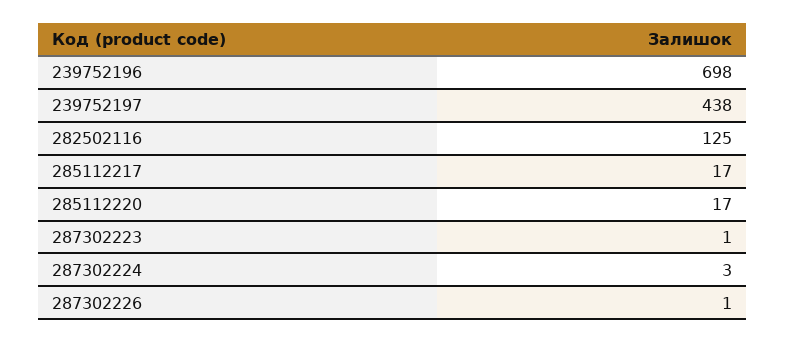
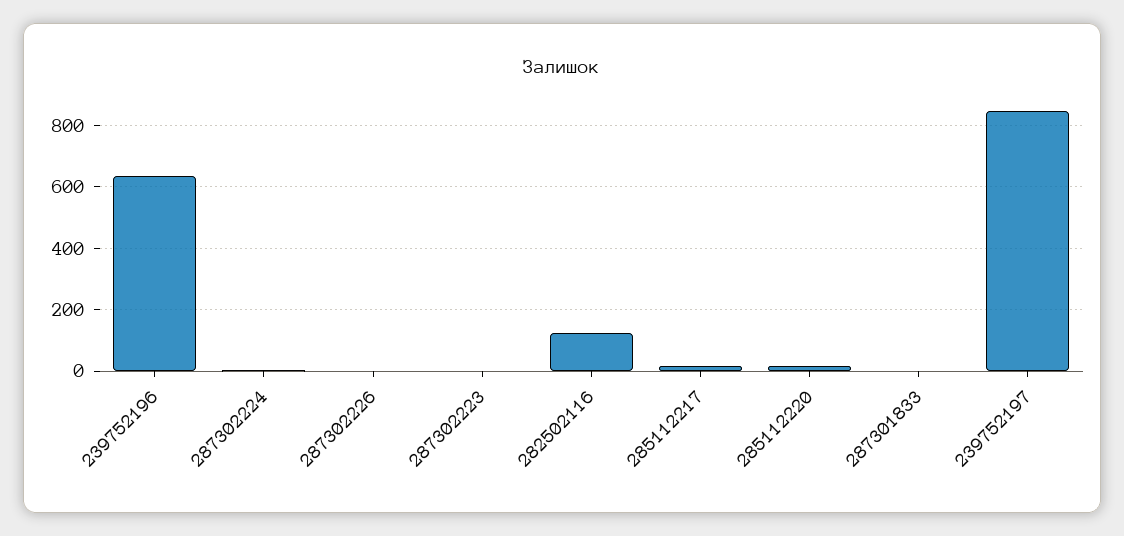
  {
-   "239752196": 698,
+   "239752196": 640,
-   "239752197": 438,
+   "239752197": 840,
    "282502116": 125,
    "285112217": 17,
    "285112220": 17,
    "287302223": 1,
    "287302224": 3,
-   "287302226": 1
+   "287302226": 1,
+   "287301833": 0
  }

